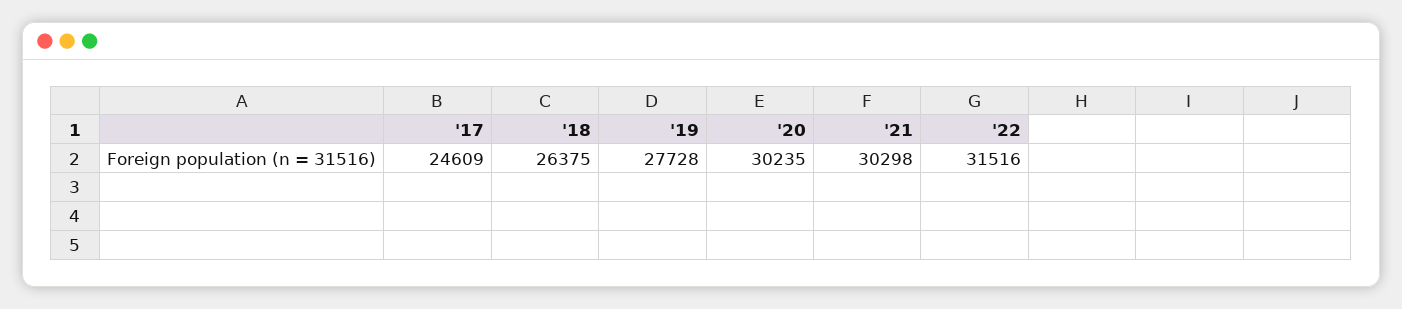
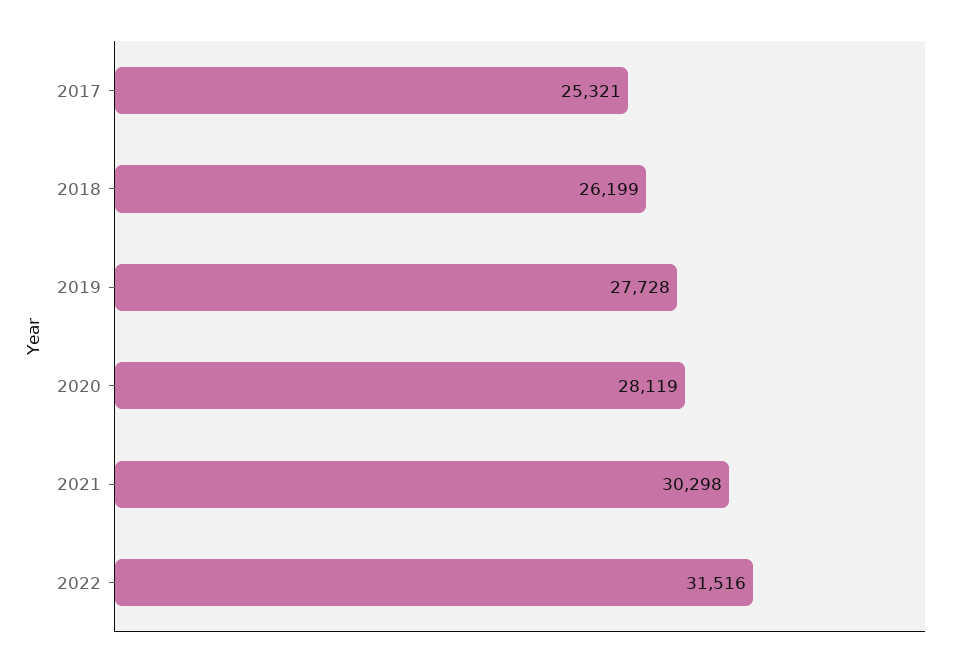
  {
-   "'17": 24609,
+   "'17": 25321,
-   "'18": 26375,
+   "'18": 26199,
    "'19": 27728,
-   "'20": 30235,
+   "'20": 28119,
    "'21": 30298,
    "'22": 31516
  }

